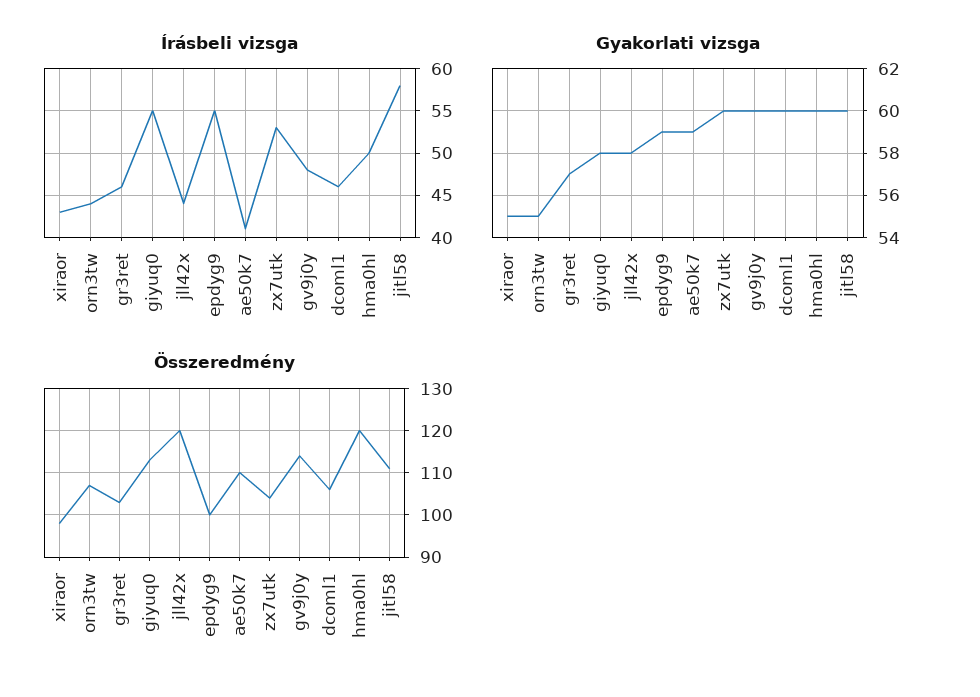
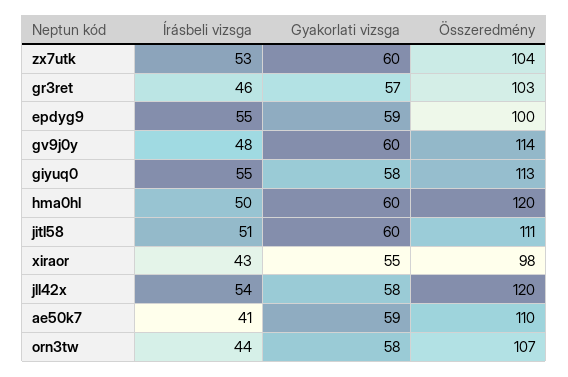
  {
    "Írásbeli vizsga": {
      "xiraor": 43,
      "orn3tw": 44,
      "gr3ret": 46,
      "giyuq0": 55,
-     "jll42x": 44,
+     "jll42x": 54,
      "epdyg9": 55,
      "ae50k7": 41,
      "zx7utk": 53,
      "gv9j0y": 48,
-     "dcoml1": 46,
      "hma0hl": 50,
-     "jitl58": 58
+     "jitl58": 51
    },
    "Gyakorlati vizsga": {
      "xiraor": 55,
-     "orn3tw": 55,
+     "orn3tw": 58,
      "gr3ret": 57,
      "giyuq0": 58,
      "jll42x": 58,
      "epdyg9": 59,
      "ae50k7": 59,
      "zx7utk": 60,
      "gv9j0y": 60,
-     "dcoml1": 60,
      "hma0hl": 60,
      "jitl58": 60
    },
    "Összeredmény": {
      "xiraor": 98,
      "orn3tw": 107,
      "gr3ret": 103,
      "giyuq0": 113,
      "jll42x": 120,
      "epdyg9": 100,
      "ae50k7": 110,
      "zx7utk": 104,
      "gv9j0y": 114,
-     "dcoml1": 105,
      "hma0hl": 120,
      "jitl58": 111
    }
  }

